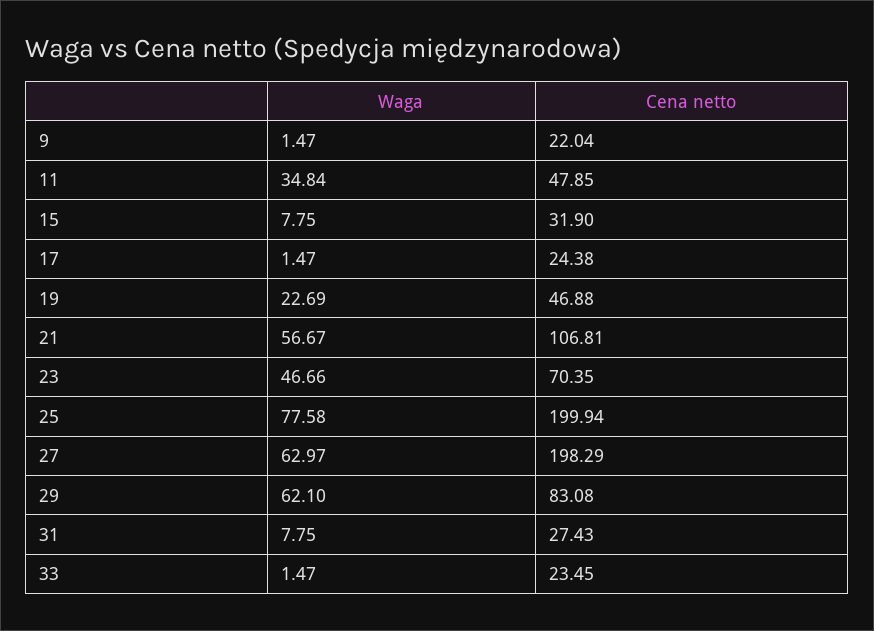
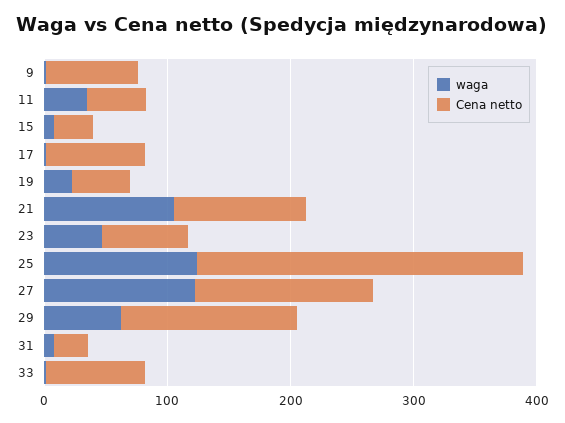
  {
    "Waga": {
      "9": 1.47,
      "11": 34.84,
      "15": 7.75,
      "17": 1.47,
      "19": 22.69,
-     "21": 56.67,
+     "21": 100,
      "23": 46.66,
-     "25": 77.58,
+     "25": 120,
-     "27": 62.97,
+     "27": 120,
      "29": 62.1,
      "31": 7.75,
      "33": 1.47
    },
    "Cena netto": {
-     "9": 22.04,
+     "9": 80,
      "11": 47.85,
      "15": 31.9,
-     "17": 24.38,
+     "17": 80,
      "19": 46.88,
      "21": 106.81,
      "23": 70.35,
-     "25": 199.94,
+     "25": 260,
-     "27": 198.29,
+     "27": 140,
-     "29": 83.08,
+     "29": 140,
      "31": 27.43,
-     "33": 23.45
+     "33": 80
    }
  }

